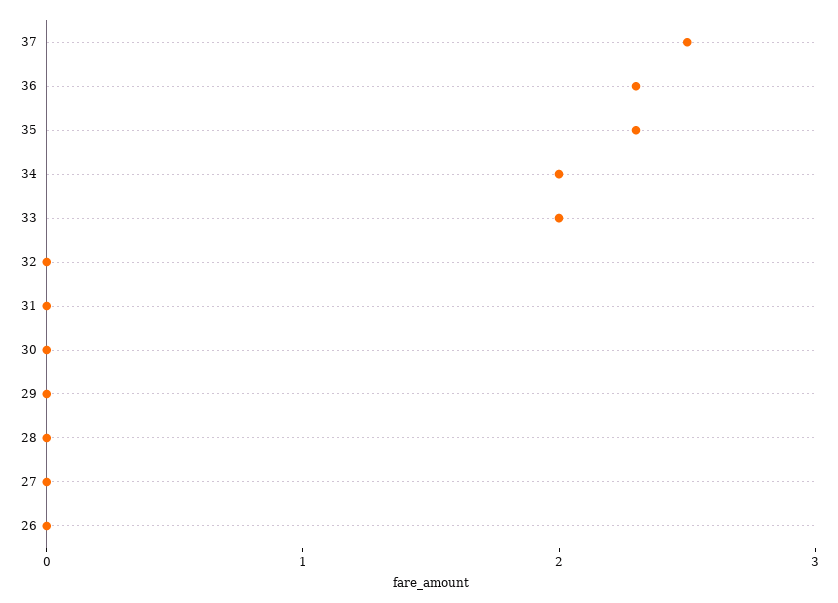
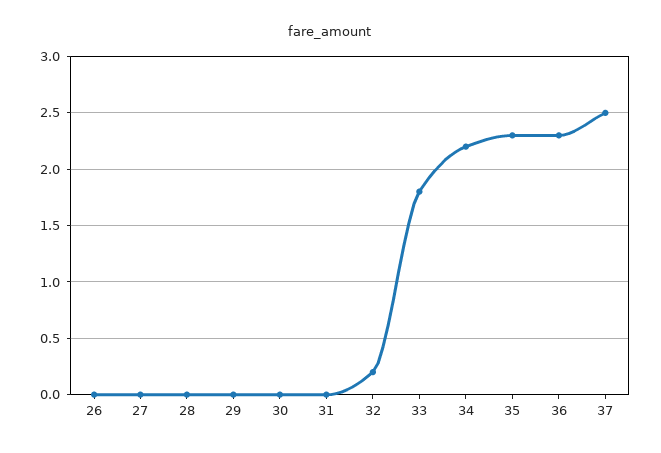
  {
    "37": 2.5,
    "36": 2.3,
    "35": 2.3,
-   "34": 2,
+   "34": 2.2,
-   "33": 2,
+   "33": 1.8,
-   "32": 0,
+   "32": 0.2,
    "31": 0,
    "30": 0,
    "29": 0,
    "28": 0,
    "27": 0,
    "26": 0
  }

